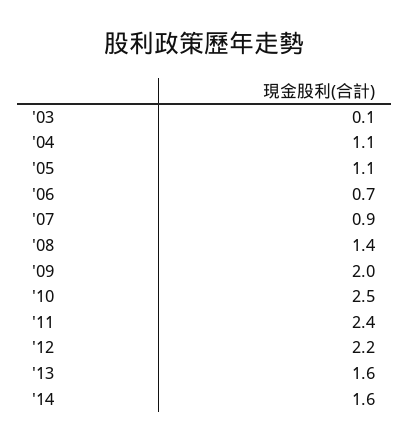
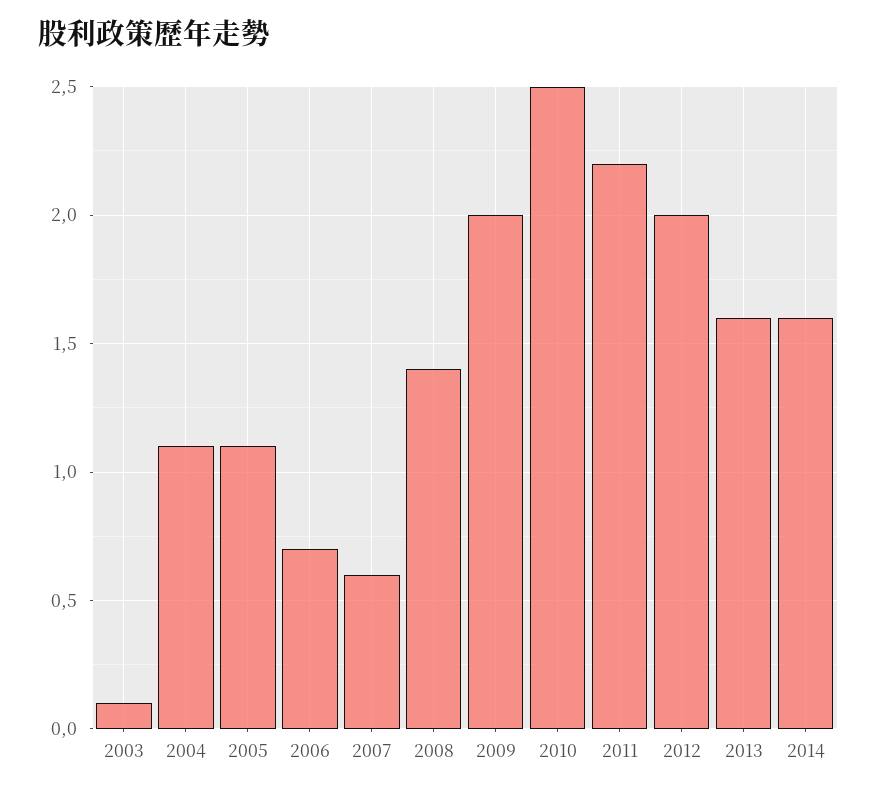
  {
    "'03": 0.1,
    "'04": 1.1,
    "'05": 1.1,
    "'06": 0.7,
-   "'07": 0.9,
+   "'07": 0.6,
    "'08": 1.4,
    "'09": 2,
    "'10": 2.5,
-   "'11": 2.4,
+   "'11": 2.2,
-   "'12": 2.2,
+   "'12": 2,
    "'13": 1.6,
    "'14": 1.6
  }

